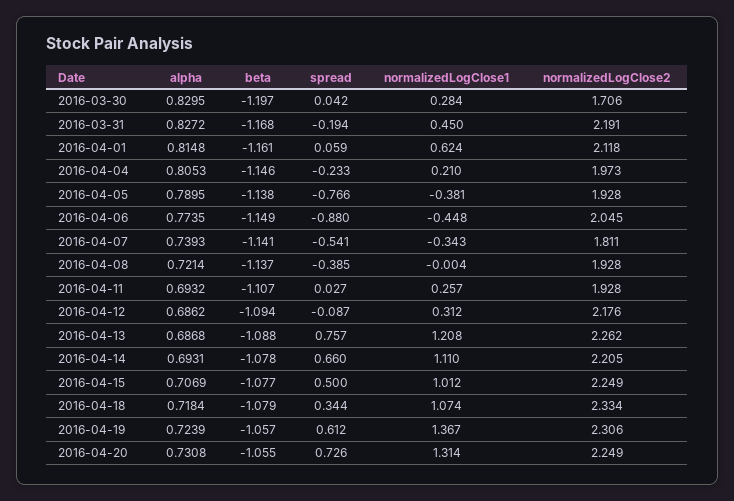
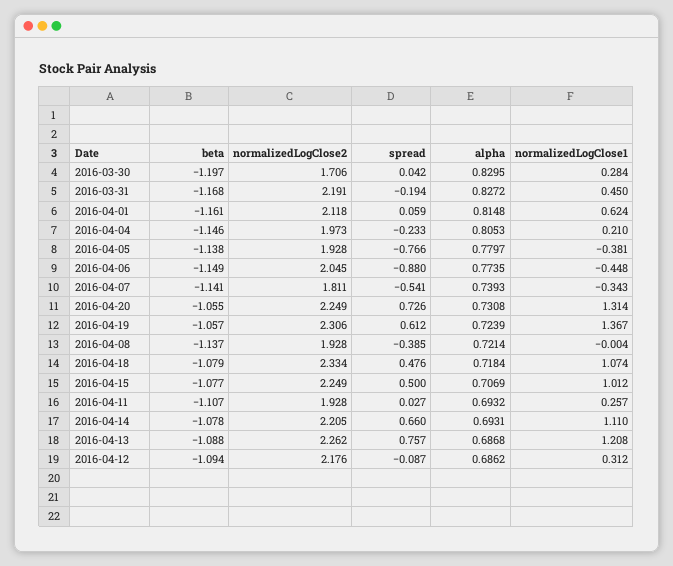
  {
    "alpha": {
      "2016-03-30": 0.8295,
      "2016-03-31": 0.8272,
      "2016-04-01": 0.8148,
      "2016-04-04": 0.8053,
-     "2016-04-05": 0.7895,
+     "2016-04-05": 0.7797,
      "2016-04-06": 0.7735,
      "2016-04-07": 0.7393,
      "2016-04-08": 0.7214,
      "2016-04-11": 0.6932,
      "2016-04-12": 0.6862,
      "2016-04-13": 0.6868,
      "2016-04-14": 0.6931,
      "2016-04-15": 0.7069,
      "2016-04-18": 0.7184,
      "2016-04-19": 0.7239,
      "2016-04-20": 0.7308
    },
    "beta": {
      "2016-03-30": -1.197,
      "2016-03-31": -1.168,
      "2016-04-01": -1.161,
      "2016-04-04": -1.146,
      "2016-04-05": -1.138,
      "2016-04-06": -1.149,
      "2016-04-07": -1.141,
      "2016-04-08": -1.137,
      "2016-04-11": -1.107,
      "2016-04-12": -1.094,
      "2016-04-13": -1.088,
      "2016-04-14": -1.078,
      "2016-04-15": -1.077,
      "2016-04-18": -1.079,
      "2016-04-19": -1.057,
      "2016-04-20": -1.055
    },
    "spread": {
      "2016-03-30": 0.042,
      "2016-03-31": -0.194,
      "2016-04-01": 0.059,
      "2016-04-04": -0.233,
      "2016-04-05": -0.766,
      "2016-04-06": -0.88,
      "2016-04-07": -0.541,
      "2016-04-08": -0.385,
      "2016-04-11": 0.027,
      "2016-04-12": -0.087,
      "2016-04-13": 0.757,
      "2016-04-14": 0.66,
      "2016-04-15": 0.5,
-     "2016-04-18": 0.344,
+     "2016-04-18": 0.476,
      "2016-04-19": 0.612,
      "2016-04-20": 0.726
    },
    "normalizedLogClose1": {
      "2016-03-30": 0.284,
      "2016-03-31": 0.45,
      "2016-04-01": 0.624,
      "2016-04-04": 0.21,
      "2016-04-05": -0.381,
      "2016-04-06": -0.448,
      "2016-04-07": -0.343,
      "2016-04-08": -0.004,
      "2016-04-11": 0.257,
      "2016-04-12": 0.312,
      "2016-04-13": 1.208,
      "2016-04-14": 1.11,
      "2016-04-15": 1.012,
      "2016-04-18": 1.074,
      "2016-04-19": 1.367,
      "2016-04-20": 1.314
    },
    "normalizedLogClose2": {
      "2016-03-30": 1.706,
      "2016-03-31": 2.191,
      "2016-04-01": 2.118,
      "2016-04-04": 1.973,
      "2016-04-05": 1.928,
      "2016-04-06": 2.045,
      "2016-04-07": 1.811,
      "2016-04-08": 1.928,
      "2016-04-11": 1.928,
      "2016-04-12": 2.176,
      "2016-04-13": 2.262,
      "2016-04-14": 2.205,
      "2016-04-15": 2.249,
      "2016-04-18": 2.334,
      "2016-04-19": 2.306,
      "2016-04-20": 2.249
    }
  }

